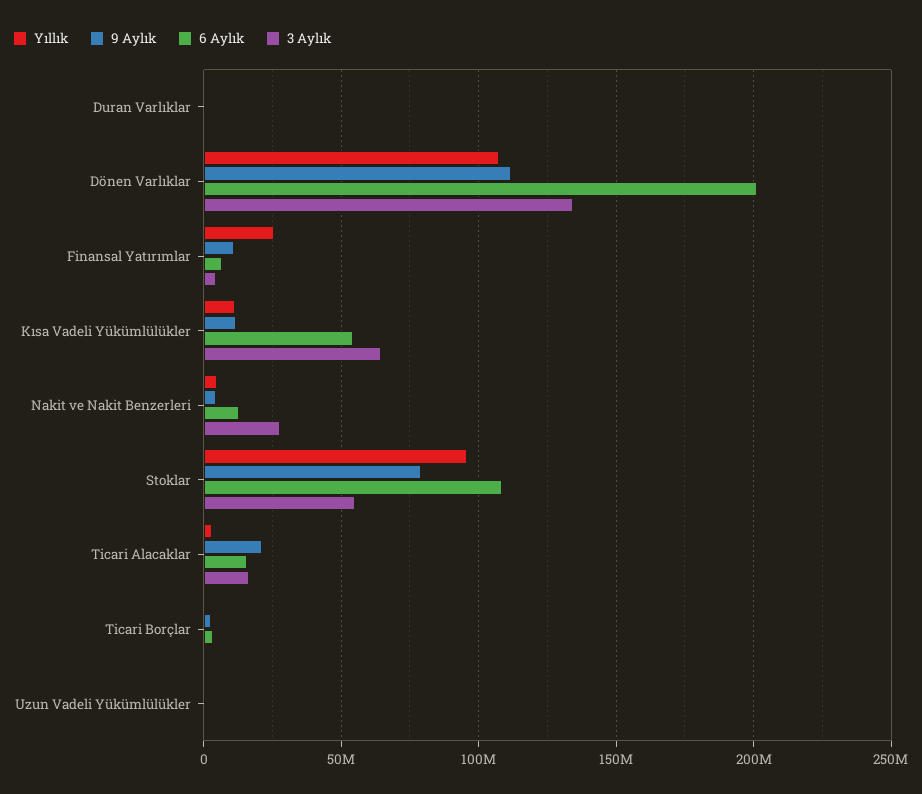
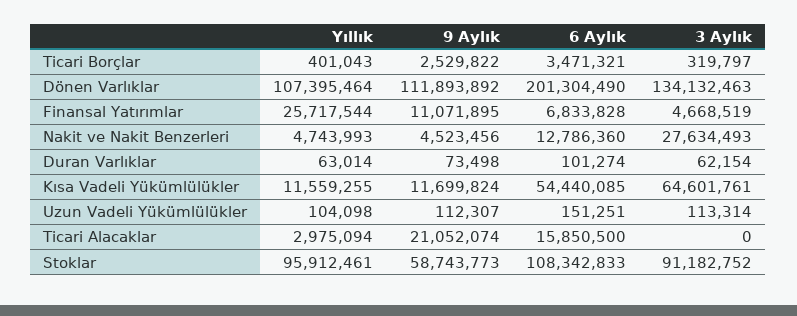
  {
    "Yıllık": {
      "Duran Varlıklar": 63014,
      "Dönen Varlıklar": 107395464,
      "Finansal Yatırımlar": 25717544,
      "Kısa Vadeli Yükümlülükler": 11559255,
      "Nakit ve Nakit Benzerleri": 4743993,
      "Stoklar": 95912461,
      "Ticari Alacaklar": 2975094,
      "Ticari Borçlar": 401043,
      "Uzun Vadeli Yükümlülükler": 104098
    },
    "9 Aylık": {
      "Duran Varlıklar": 73498,
      "Dönen Varlıklar": 111893892,
      "Finansal Yatırımlar": 11071895,
      "Kısa Vadeli Yükümlülükler": 11699824,
      "Nakit ve Nakit Benzerleri": 4523456,
-     "Stoklar": 80000000,
+     "Stoklar": 58743773,
      "Ticari Alacaklar": 21052074,
      "Ticari Borçlar": 2529822,
      "Uzun Vadeli Yükümlülükler": 112307
    },
    "6 Aylık": {
      "Duran Varlıklar": 101274,
      "Dönen Varlıklar": 201304490,
      "Finansal Yatırımlar": 6833828,
      "Kısa Vadeli Yükümlülükler": 54440085,
      "Nakit ve Nakit Benzerleri": 12786360,
      "Stoklar": 108342833,
      "Ticari Alacaklar": 15850500,
      "Ticari Borçlar": 3471321,
      "Uzun Vadeli Yükümlülükler": 151251
    },
    "3 Aylık": {
      "Duran Varlıklar": 62154,
      "Dönen Varlıklar": 134132463,
      "Finansal Yatırımlar": 4668519,
      "Kısa Vadeli Yükümlülükler": 64601761,
      "Nakit ve Nakit Benzerleri": 27634493,
-     "Stoklar": 55000000,
+     "Stoklar": 91182752,
-     "Ticari Alacaklar": 15000000,
+     "Ticari Alacaklar": 0,
      "Ticari Borçlar": 319797,
      "Uzun Vadeli Yükümlülükler": 113314
    }
  }

